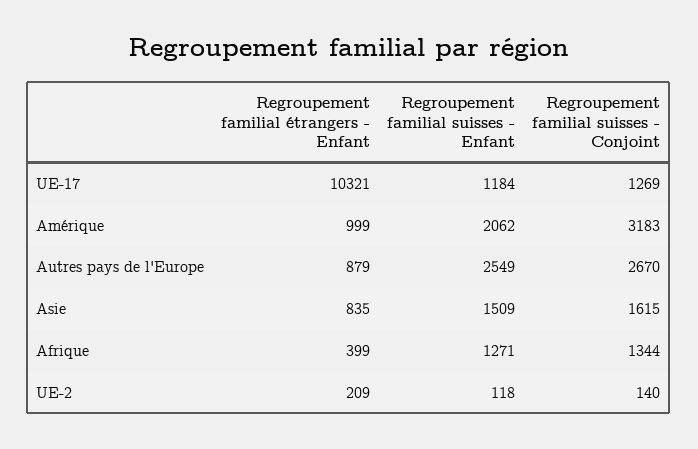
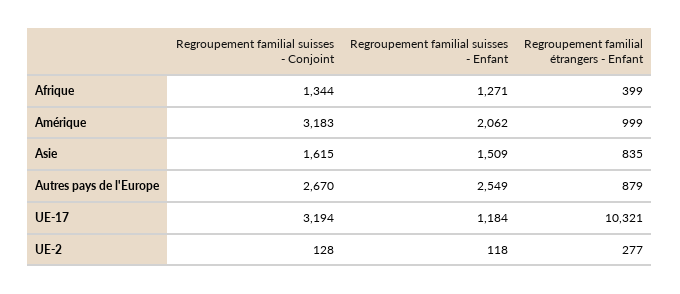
  {
    "Regroupement familial étrangers - Enfant": {
      "UE-17": 10321,
      "Amérique": 999,
      "Autres pays de l'Europe": 879,
      "Asie": 835,
      "Afrique": 399,
-     "UE-2": 209
+     "UE-2": 277
    },
    "Regroupement familial suisses - Enfant": {
      "UE-17": 1184,
      "Amérique": 2062,
      "Autres pays de l'Europe": 2549,
      "Asie": 1509,
      "Afrique": 1271,
      "UE-2": 118
    },
    "Regroupement familial suisses - Conjoint": {
-     "UE-17": 1269,
+     "UE-17": 3194,
      "Amérique": 3183,
      "Autres pays de l'Europe": 2670,
      "Asie": 1615,
      "Afrique": 1344,
-     "UE-2": 140
+     "UE-2": 128
    }
  }

